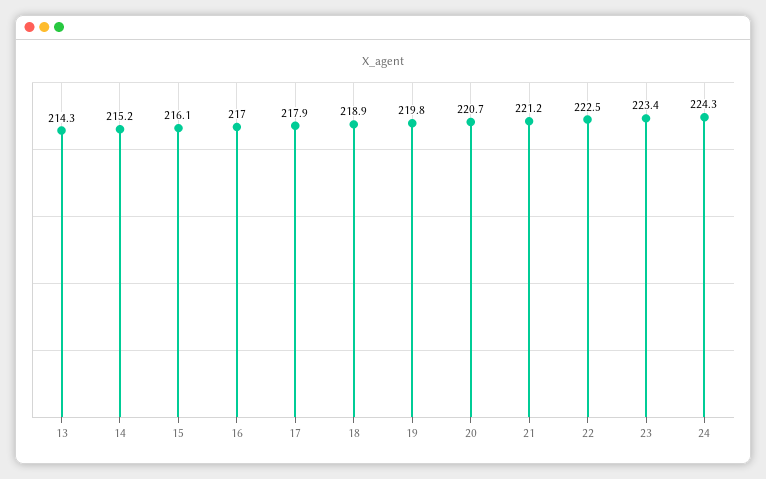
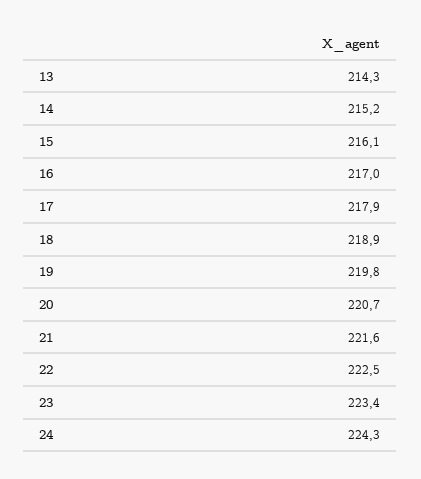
  {
    "13": 214.3,
    "14": 215.2,
    "15": 216.1,
    "16": 217,
    "17": 217.9,
    "18": 218.9,
    "19": 219.8,
    "20": 220.7,
-   "21": 221.2,
+   "21": 221.6,
    "22": 222.5,
    "23": 223.4,
    "24": 224.3
  }

